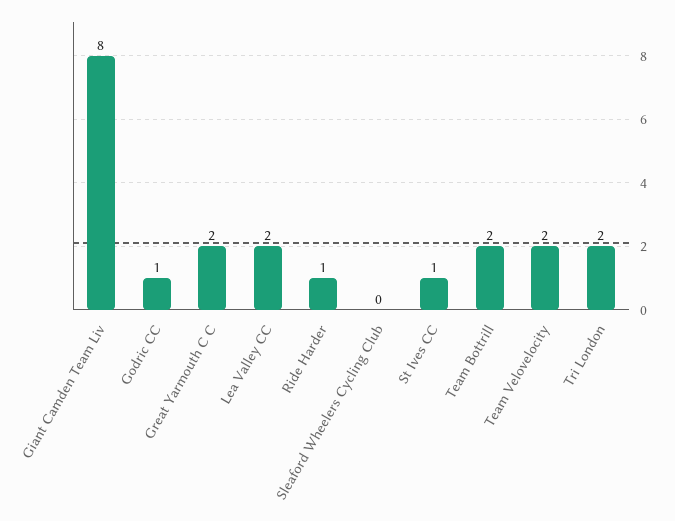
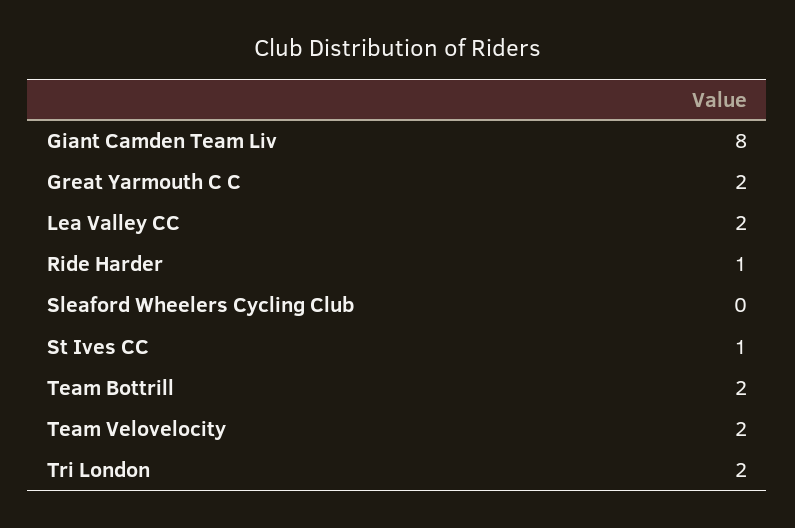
  {
    "Giant Camden Team Liv": 8,
-   "Godric CC": 1,
    "Great Yarmouth C C": 2,
    "Lea Valley CC": 2,
    "Ride Harder": 1,
    "Sleaford Wheelers Cycling Club": 0,
    "St Ives CC": 1,
    "Team Bottrill": 2,
    "Team Velovelocity": 2,
    "Tri London": 2
  }

